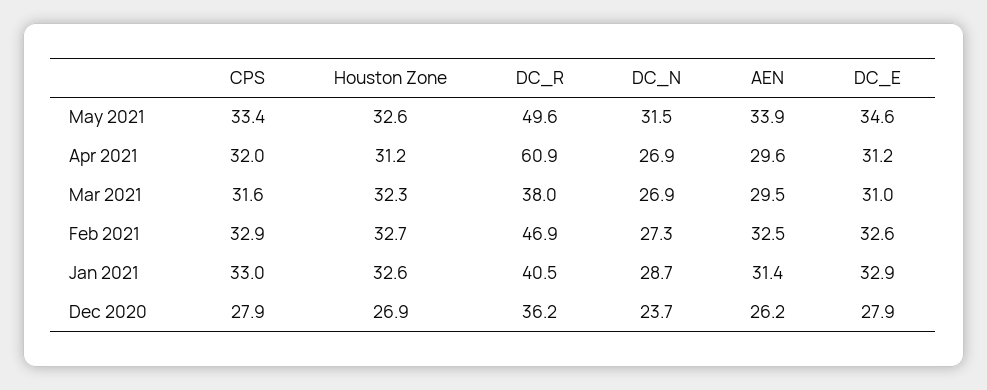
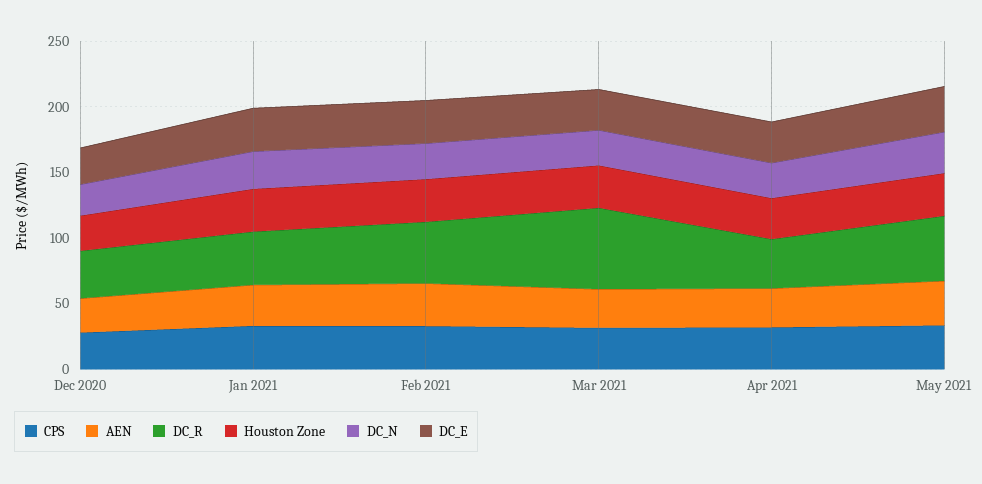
  {
    "CPS": {
      "May 2021": 33.4,
      "Apr 2021": 32,
      "Mar 2021": 31.6,
      "Feb 2021": 32.9,
      "Jan 2021": 33,
      "Dec 2020": 27.9
    },
    "Houston Zone": {
      "May 2021": 32.6,
      "Apr 2021": 31.2,
      "Mar 2021": 32.3,
      "Feb 2021": 32.7,
      "Jan 2021": 32.6,
      "Dec 2020": 26.9
    },
    "DC_R": {
      "May 2021": 49.6,
-     "Apr 2021": 60.9,
+     "Apr 2021": 40,
-     "Mar 2021": 38,
+     "Mar 2021": 60,
      "Feb 2021": 46.9,
      "Jan 2021": 40.5,
      "Dec 2020": 36.2
    },
    "DC_N": {
      "May 2021": 31.5,
      "Apr 2021": 26.9,
      "Mar 2021": 26.9,
      "Feb 2021": 27.3,
      "Jan 2021": 28.7,
      "Dec 2020": 23.7
    },
    "AEN": {
      "May 2021": 33.9,
      "Apr 2021": 29.6,
      "Mar 2021": 29.5,
      "Feb 2021": 32.5,
      "Jan 2021": 31.4,
      "Dec 2020": 26.2
    },
    "DC_E": {
      "May 2021": 34.6,
      "Apr 2021": 31.2,
      "Mar 2021": 31,
      "Feb 2021": 32.6,
      "Jan 2021": 32.9,
      "Dec 2020": 27.9
    }
  }

